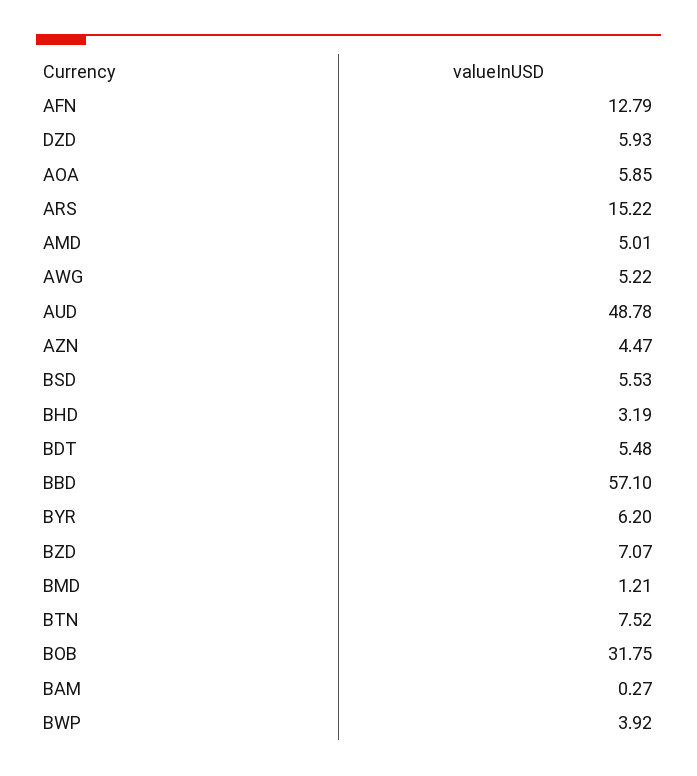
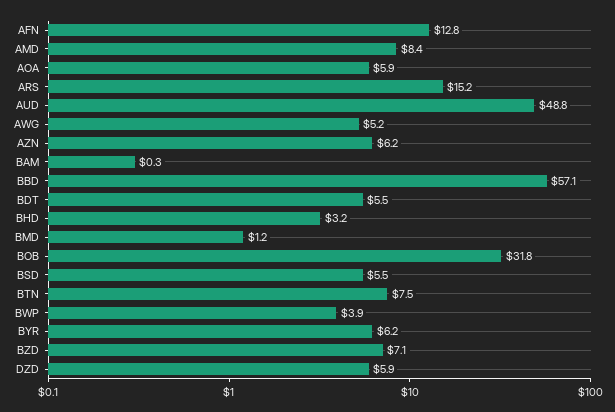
  {
    "AFN": 12.79,
    "DZD": 5.93,
    "AOA": 5.85,
    "ARS": 15.22,
-   "AMD": 5.01,
+   "AMD": 8.4,
    "AWG": 5.22,
    "AUD": 48.78,
-   "AZN": 4.47,
+   "AZN": 6.2,
    "BSD": 5.53,
    "BHD": 3.19,
    "BDT": 5.48,
    "BBD": 57.1,
    "BYR": 6.2,
    "BZD": 7.07,
    "BMD": 1.21,
    "BTN": 7.52,
    "BOB": 31.75,
    "BAM": 0.27,
    "BWP": 3.92
  }

